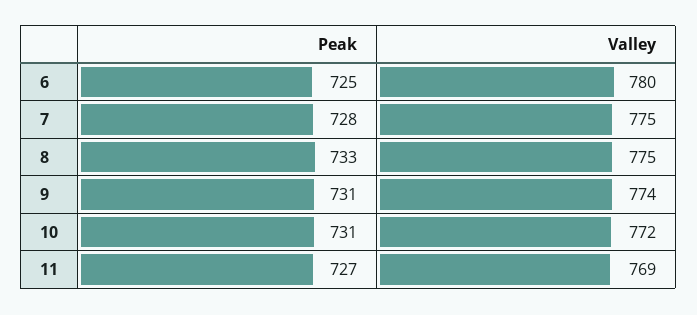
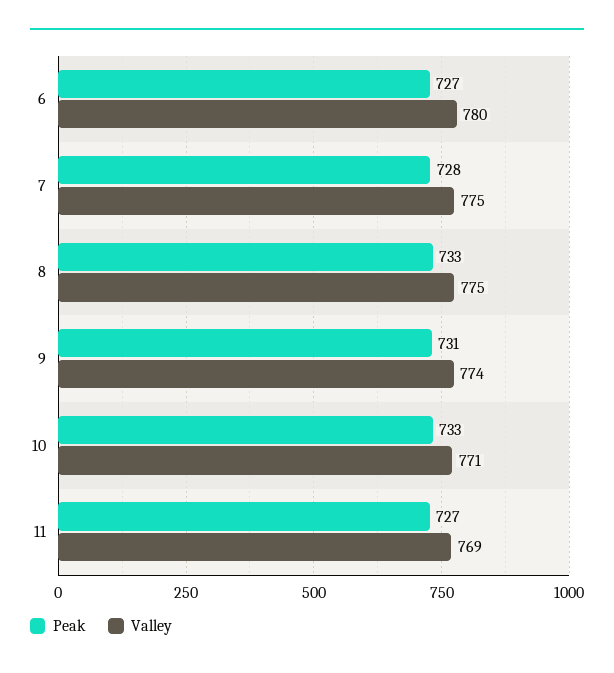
  {
    "Peak": {
-     "6": 725,
+     "6": 727,
      "7": 728,
      "8": 733,
      "9": 731,
-     "10": 731,
+     "10": 733,
      "11": 727
    },
    "Valley": {
      "6": 780,
      "7": 775,
      "8": 775,
      "9": 774,
-     "10": 772,
+     "10": 771,
      "11": 769
    }
  }

